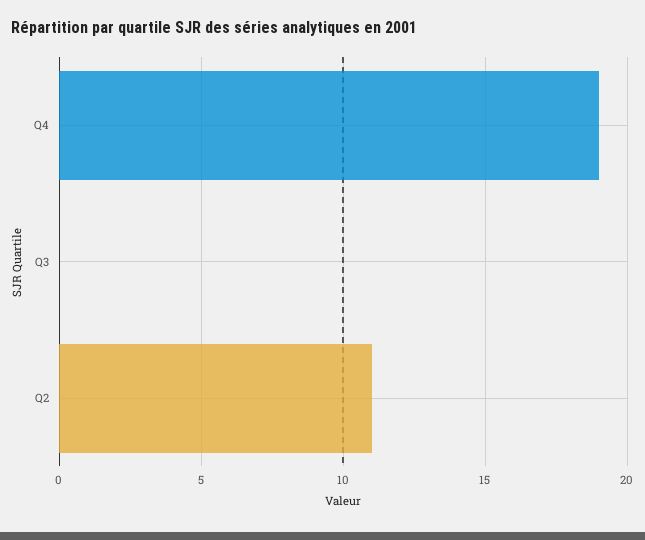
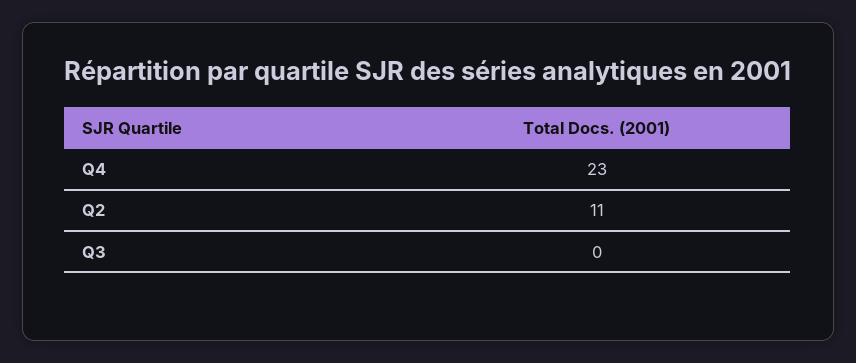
  {
-   "Q4": 19,
+   "Q4": 23,
    "Q3": 0,
    "Q2": 11
  }

